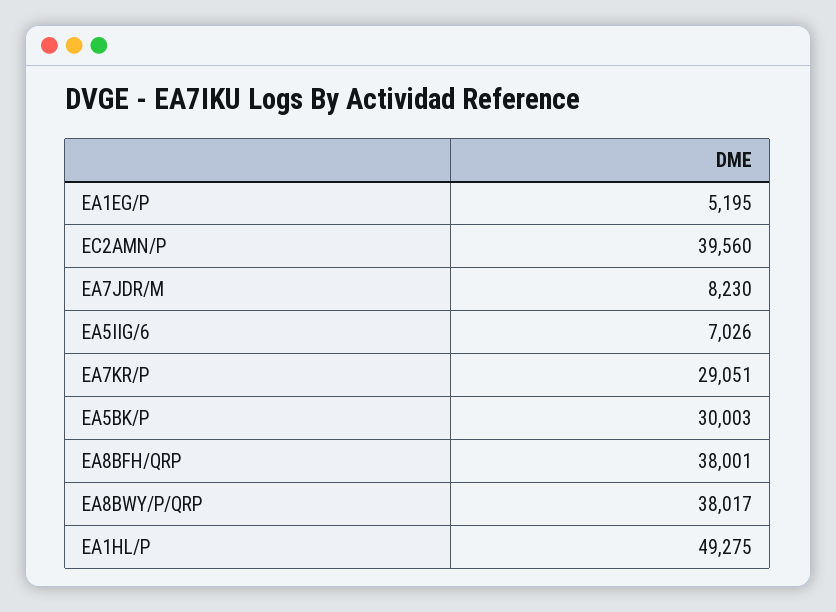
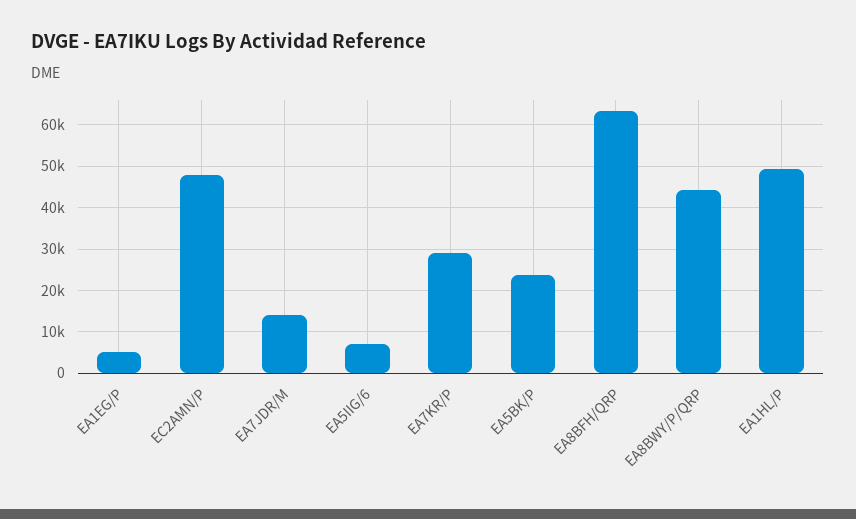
  {
    "EA1EG/P": 5195,
-   "EC2AMN/P": 39560,
+   "EC2AMN/P": 48000,
-   "EA7JDR/M": 8230,
+   "EA7JDR/M": 14000,
    "EA5IIG/6": 7026,
    "EA7KR/P": 29051,
-   "EA5BK/P": 30003,
+   "EA5BK/P": 24000,
-   "EA8BFH/QRP": 38001,
+   "EA8BFH/QRP": 64000,
-   "EA8BWY/P/QRP": 38017,
+   "EA8BWY/P/QRP": 44000,
    "EA1HL/P": 49275
  }

